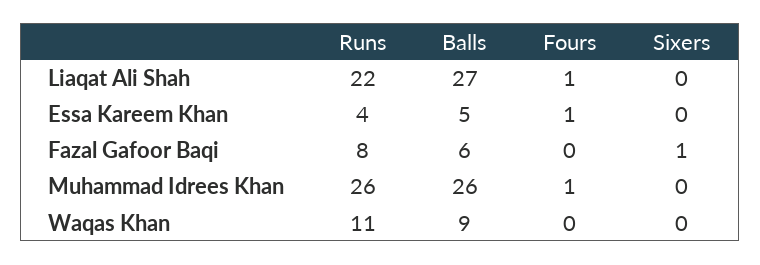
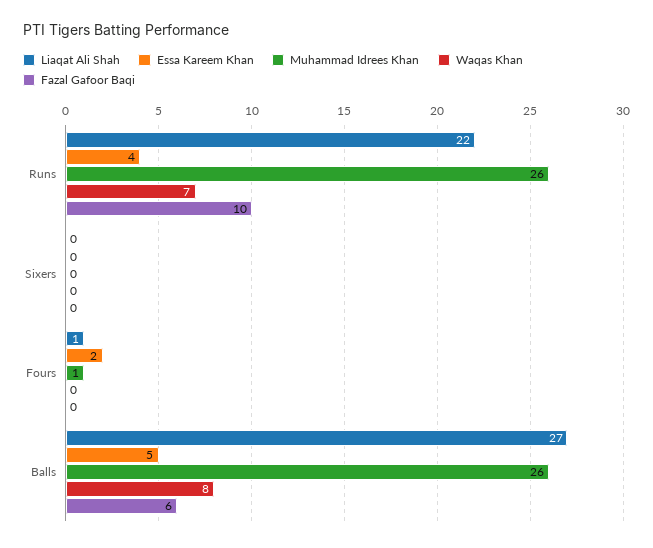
  {
    "Liaqat Ali Shah": {
      "Runs": 22,
      "Balls": 27,
      "Fours": 1,
      "Sixers": 0
    },
    "Essa Kareem Khan": {
      "Runs": 4,
      "Balls": 5,
-     "Fours": 1,
+     "Fours": 2,
      "Sixers": 0
    },
    "Fazal Gafoor Baqi": {
-     "Runs": 8,
+     "Runs": 10,
      "Balls": 6,
      "Fours": 0,
-     "Sixers": 1
+     "Sixers": 0
    },
    "Muhammad Idrees Khan": {
      "Runs": 26,
      "Balls": 26,
      "Fours": 1,
      "Sixers": 0
    },
    "Waqas Khan": {
-     "Runs": 11,
+     "Runs": 7,
-     "Balls": 9,
+     "Balls": 8,
      "Fours": 0,
      "Sixers": 0
    }
  }

